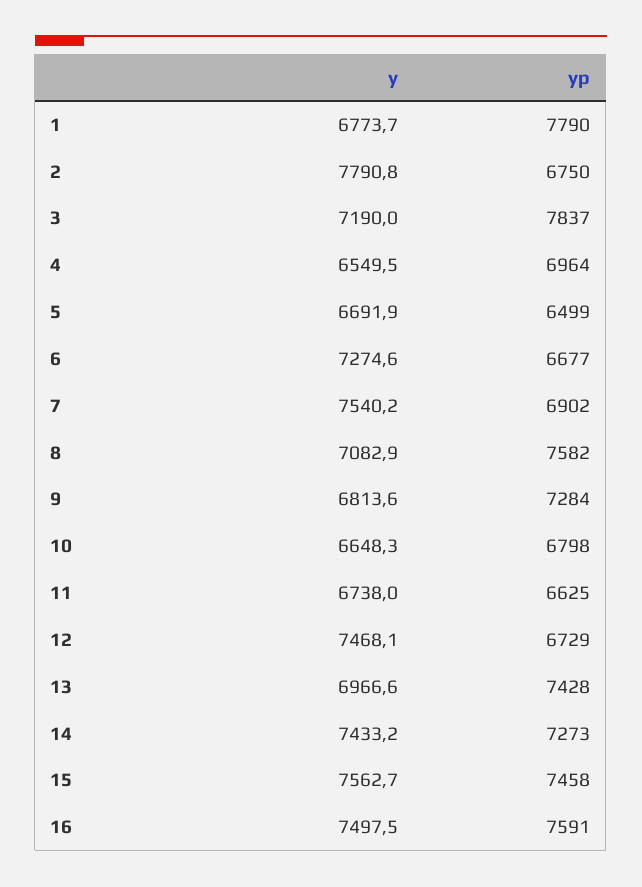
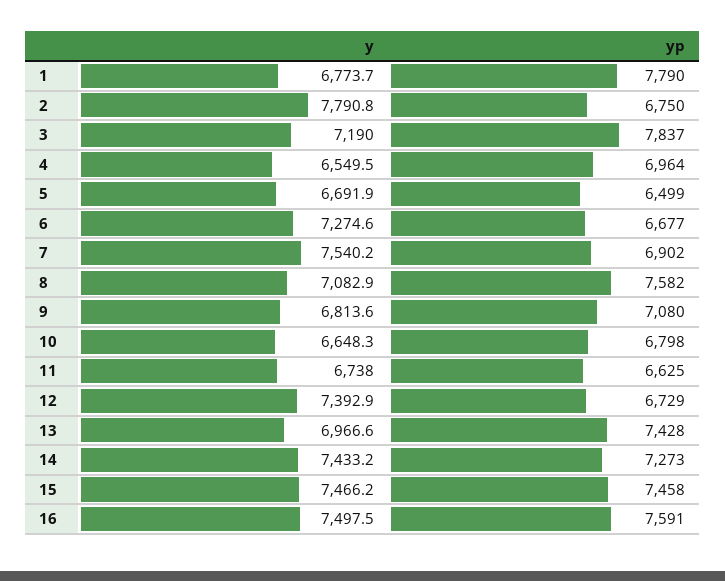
  {
    "y": {
      "1": 6773.7,
      "2": 7790.8,
      "3": 7190,
      "4": 6549.5,
      "5": 6691.9,
      "6": 7274.6,
      "7": 7540.2,
      "8": 7082.9,
      "9": 6813.6,
      "10": 6648.3,
      "11": 6738,
-     "12": 7468.1,
+     "12": 7392.9,
      "13": 6966.6,
      "14": 7433.2,
-     "15": 7562.7,
+     "15": 7466.2,
      "16": 7497.5
    },
    "yp": {
      "1": 7790,
      "2": 6750,
      "3": 7837,
      "4": 6964,
      "5": 6499,
      "6": 6677,
      "7": 6902,
      "8": 7582,
-     "9": 7284,
+     "9": 7080,
      "10": 6798,
      "11": 6625,
      "12": 6729,
      "13": 7428,
      "14": 7273,
      "15": 7458,
      "16": 7591
    }
  }

